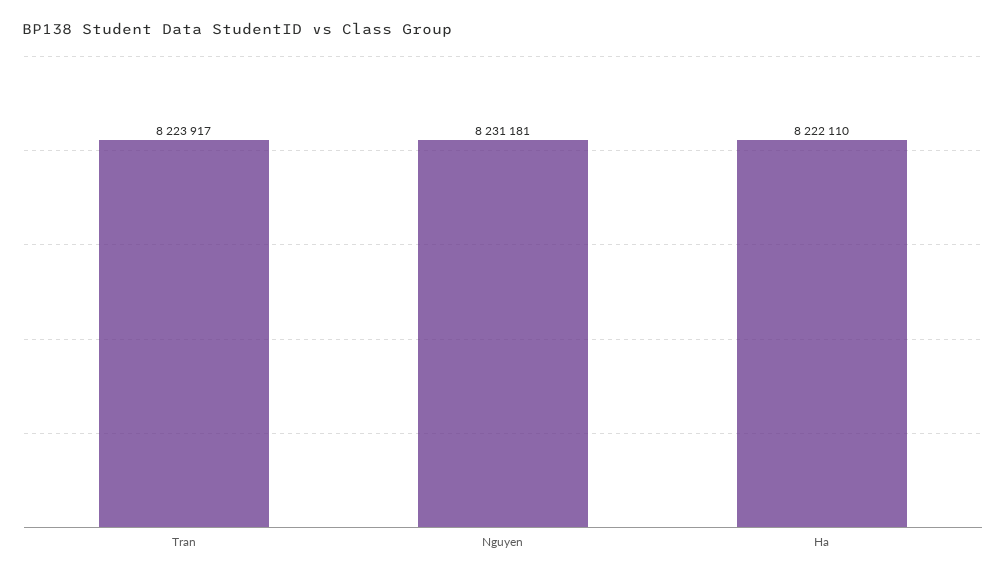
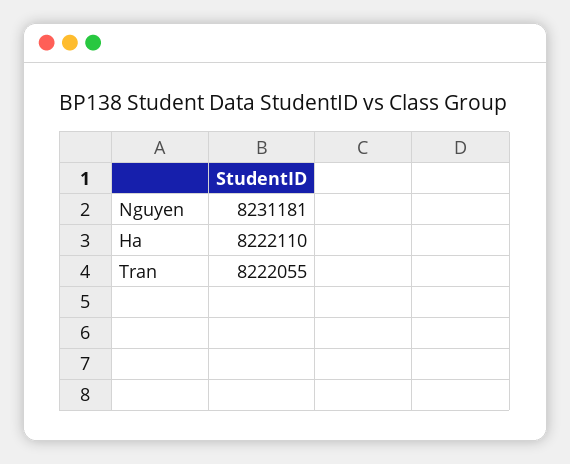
  {
-   "Tran": 8223917,
+   "Tran": 8222055,
    "Nguyen": 8231181,
    "Ha": 8222110
  }

